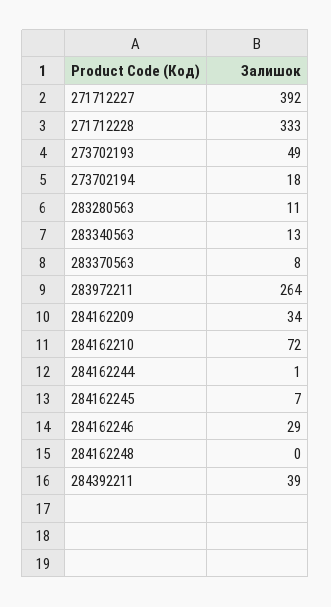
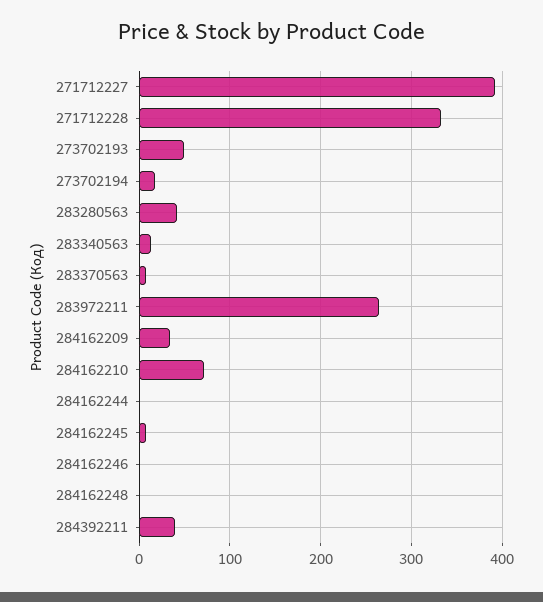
  {
    "271712227": 392,
    "271712228": 333,
    "273702193": 49,
    "273702194": 18,
-   "283280563": 11,
+   "283280563": 40,
    "283340563": 13,
    "283370563": 8,
    "283972211": 264,
    "284162209": 34,
    "284162210": 72,
    "284162244": 1,
    "284162245": 7,
-   "284162246": 29,
+   "284162246": 0,
    "284162248": 0,
    "284392211": 39
  }

